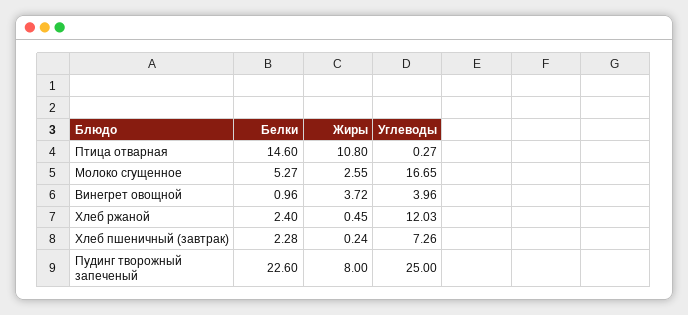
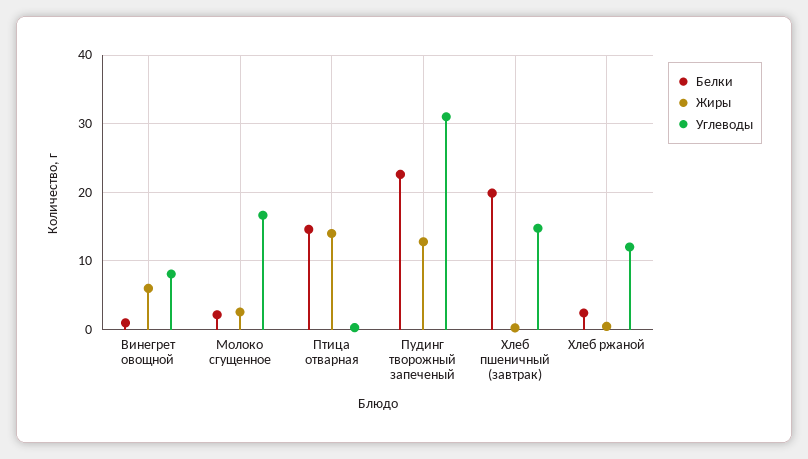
  {
    "Белки": {
      "Птица отварная": 14.6,
-     "Молоко сгущенное": 5.27,
+     "Молоко сгущенное": 2,
      "Винегрет овощной": 0.96,
      "Хлеб ржаной": 2.4,
-     "Хлеб пшеничный (завтрак)": 2.28,
+     "Хлеб пшеничный (завтрак)": 20,
      "Пудинг творожный запеченый": 22.6
    },
    "Жиры": {
-     "Птица отварная": 10.8,
+     "Птица отварная": 14,
      "Молоко сгущенное": 2.55,
-     "Винегрет овощной": 3.72,
+     "Винегрет овощной": 6,
      "Хлеб ржаной": 0.45,
      "Хлеб пшеничный (завтрак)": 0.24,
-     "Пудинг творожный запеченый": 8
+     "Пудинг творожный запеченый": 13
    },
    "Углеводы": {
      "Птица отварная": 0.27,
      "Молоко сгущенное": 16.65,
-     "Винегрет овощной": 3.96,
+     "Винегрет овощной": 8,
      "Хлеб ржаной": 12.03,
-     "Хлеб пшеничный (завтрак)": 7.26,
+     "Хлеб пшеничный (завтрак)": 15,
-     "Пудинг творожный запеченый": 25
+     "Пудинг творожный запеченый": 31
    }
  }

